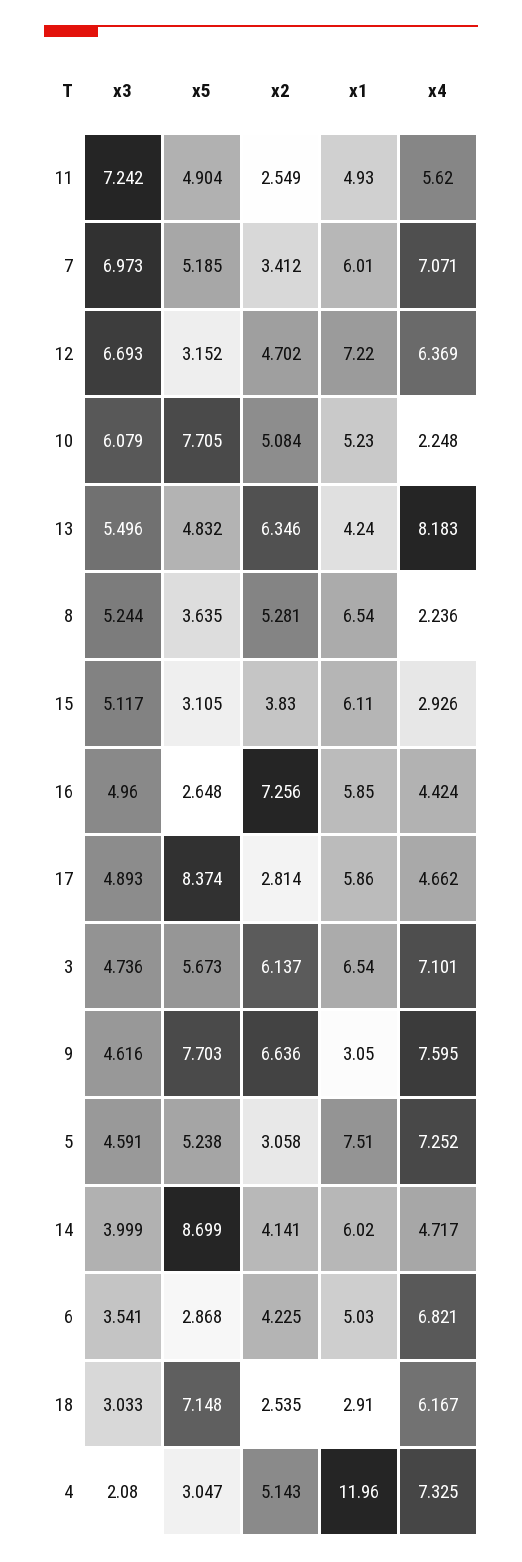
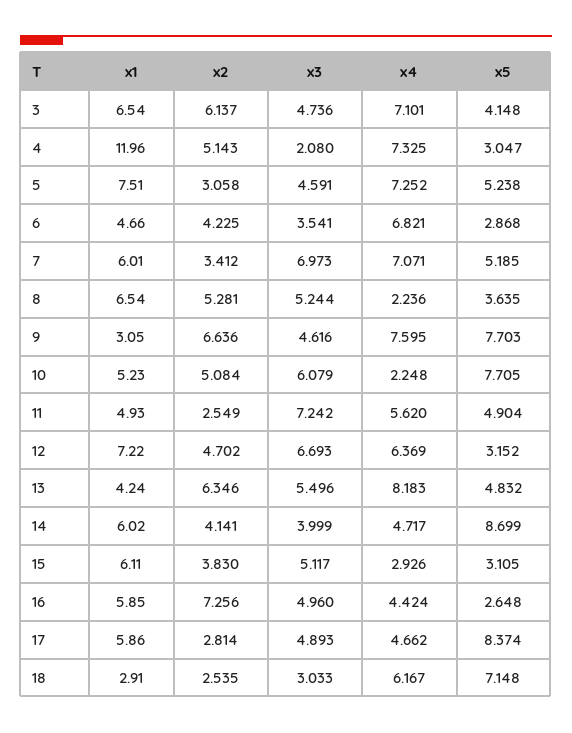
  {
    "x3": {
      "11": 7.242,
      "7": 6.973,
      "12": 6.693,
      "10": 6.079,
      "13": 5.496,
      "8": 5.244,
      "15": 5.117,
      "16": 4.96,
      "17": 4.893,
      "3": 4.736,
      "9": 4.616,
      "5": 4.591,
      "14": 3.999,
      "6": 3.541,
      "18": 3.033,
      "4": 2.08
    },
    "x5": {
      "11": 4.904,
      "7": 5.185,
      "12": 3.152,
      "10": 7.705,
      "13": 4.832,
      "8": 3.635,
      "15": 3.105,
      "16": 2.648,
      "17": 8.374,
-     "3": 5.673,
+     "3": 4.148,
      "9": 7.703,
      "5": 5.238,
      "14": 8.699,
      "6": 2.868,
      "18": 7.148,
      "4": 3.047
    },
    "x2": {
      "11": 2.549,
      "7": 3.412,
      "12": 4.702,
      "10": 5.084,
      "13": 6.346,
      "8": 5.281,
      "15": 3.83,
      "16": 7.256,
      "17": 2.814,
      "3": 6.137,
      "9": 6.636,
      "5": 3.058,
      "14": 4.141,
      "6": 4.225,
      "18": 2.535,
      "4": 5.143
    },
    "x1": {
      "11": 4.93,
      "7": 6.01,
      "12": 7.22,
      "10": 5.23,
      "13": 4.24,
      "8": 6.54,
      "15": 6.11,
      "16": 5.85,
      "17": 5.86,
      "3": 6.54,
      "9": 3.05,
      "5": 7.51,
      "14": 6.02,
-     "6": 5.03,
+     "6": 4.66,
      "18": 2.91,
      "4": 11.96
    },
    "x4": {
      "11": 5.62,
      "7": 7.071,
      "12": 6.369,
      "10": 2.248,
      "13": 8.183,
      "8": 2.236,
      "15": 2.926,
      "16": 4.424,
      "17": 4.662,
      "3": 7.101,
      "9": 7.595,
      "5": 7.252,
      "14": 4.717,
      "6": 6.821,
      "18": 6.167,
      "4": 7.325
    }
  }

